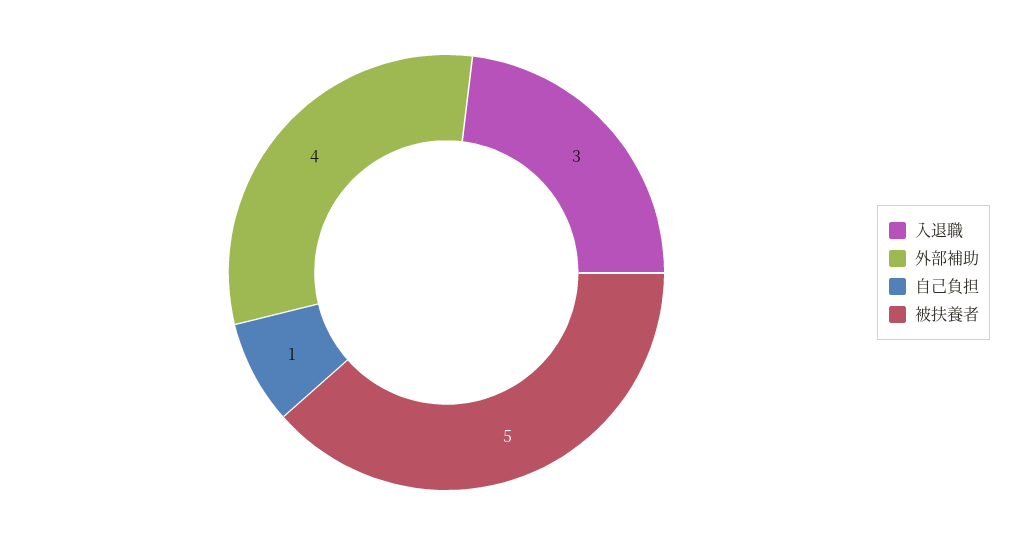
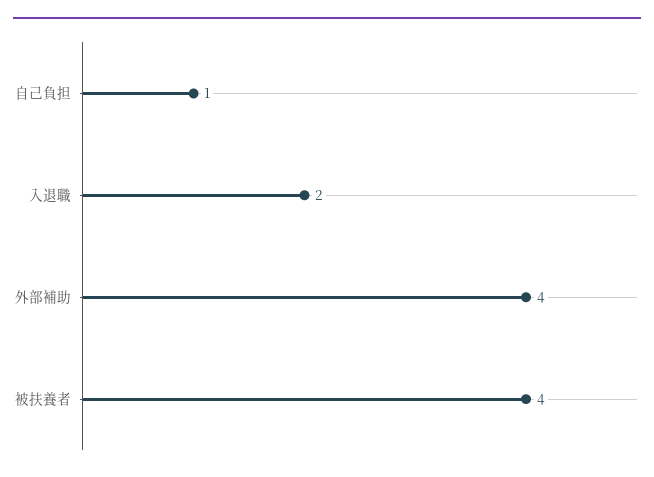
  {
-   "入退職": 3,
+   "入退職": 2,
    "外部補助": 4,
    "自己負担": 1,
-   "被扶養者": 5
+   "被扶養者": 4
  }

